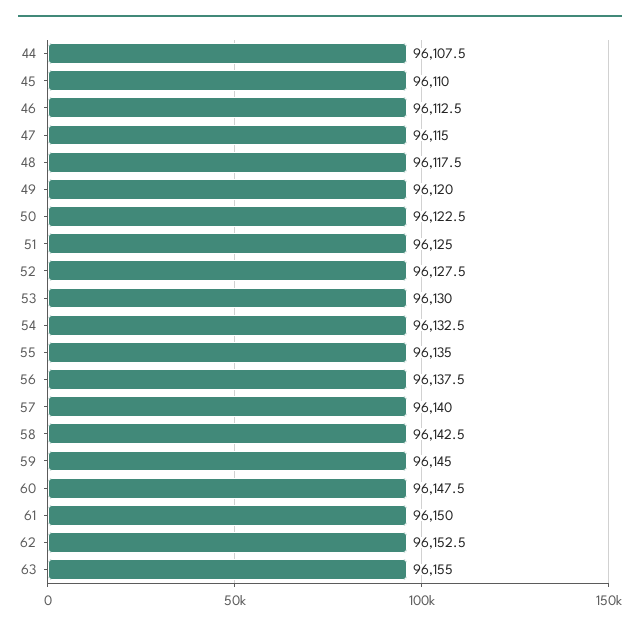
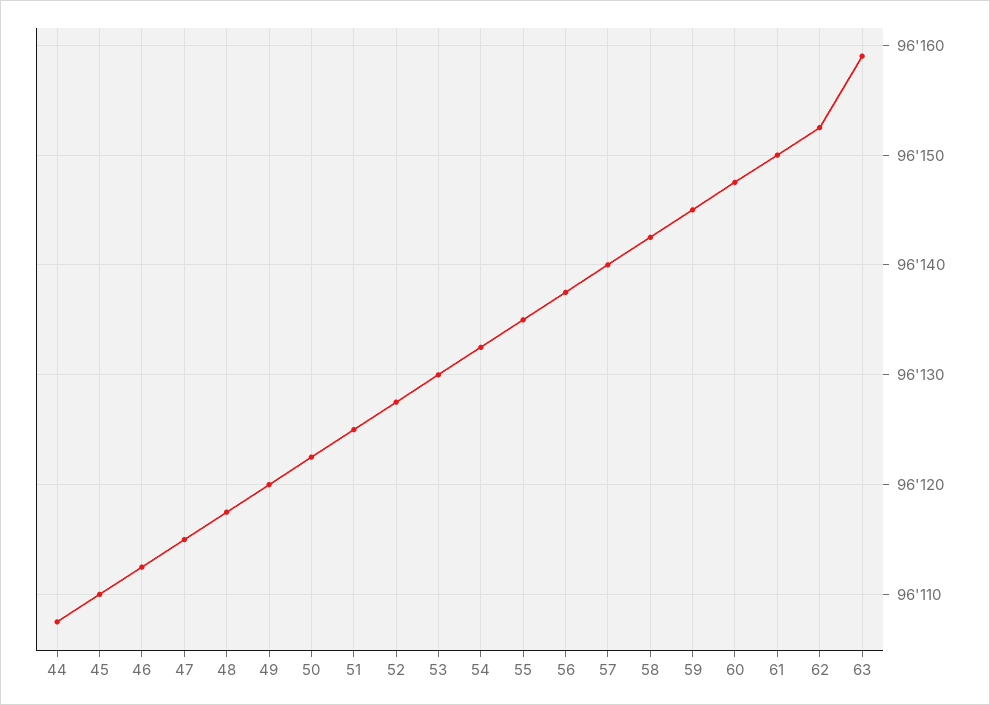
  {
    "44": 96107.5,
    "45": 96110,
    "46": 96112.5,
    "47": 96115,
    "48": 96117.5,
    "49": 96120,
    "50": 96122.5,
    "51": 96125,
    "52": 96127.5,
    "53": 96130,
    "54": 96132.5,
    "55": 96135,
    "56": 96137.5,
    "57": 96140,
    "58": 96142.5,
    "59": 96145,
    "60": 96147.5,
    "61": 96150,
    "62": 96152.5,
-   "63": 96155
+   "63": 96159
  }

